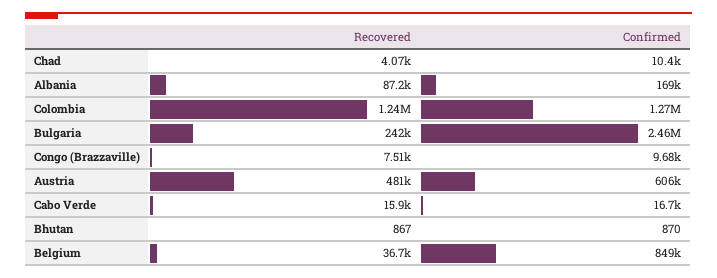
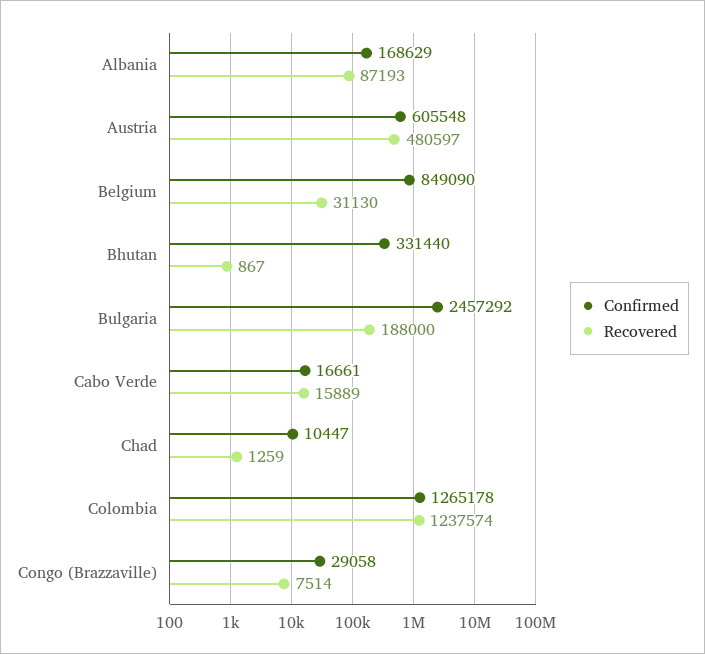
  {
    "Recovered": {
-     "Chad": 4070,
+     "Chad": 1259,
      "Albania": 87193,
      "Colombia": 1237574,
-     "Bulgaria": 242000,
+     "Bulgaria": 188000,
      "Congo (Brazzaville)": 7514,
      "Austria": 480597,
      "Cabo Verde": 15889,
      "Bhutan": 867,
-     "Belgium": 36700
+     "Belgium": 31130
    },
    "Confirmed": {
      "Chad": 10447,
      "Albania": 168629,
      "Colombia": 1265178,
      "Bulgaria": 2457292,
-     "Congo (Brazzaville)": 9680,
+     "Congo (Brazzaville)": 29058,
      "Austria": 605548,
      "Cabo Verde": 16661,
-     "Bhutan": 870,
+     "Bhutan": 331440,
      "Belgium": 849090
    }
  }

